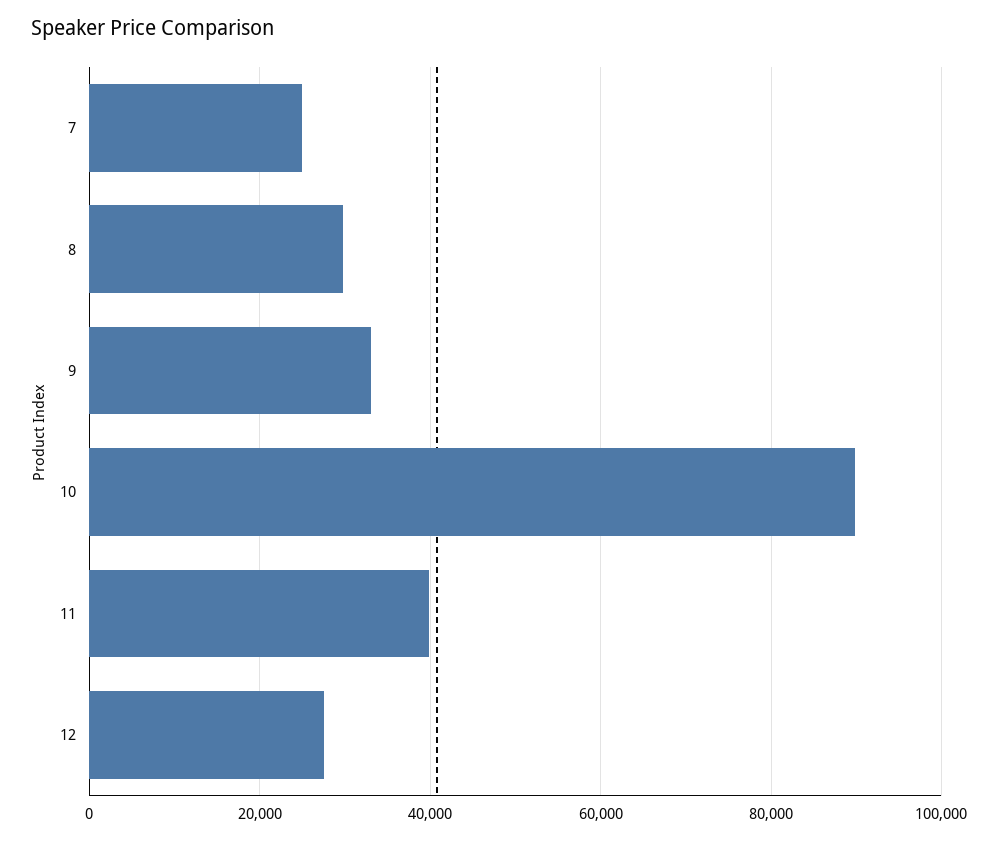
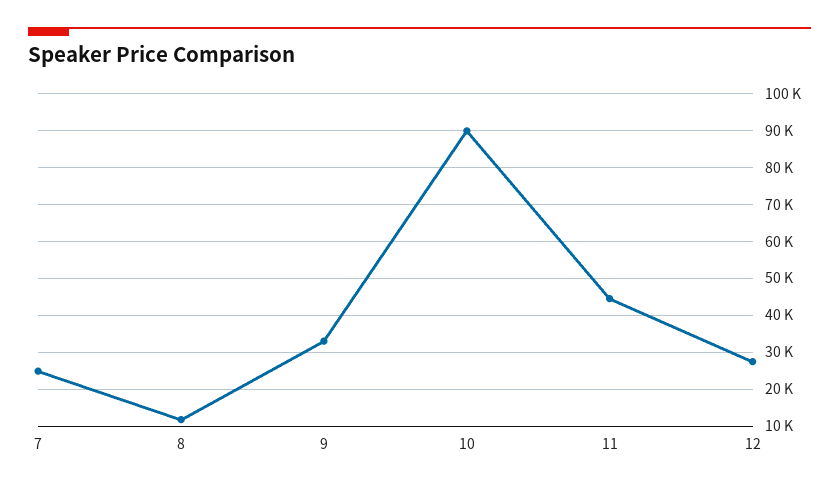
  {
    "7": 24000,
-   "8": 30000,
+   "8": 12000,
    "9": 34000,
    "10": 90000,
-   "11": 40000,
+   "11": 44000,
    "12": 28000
  }

